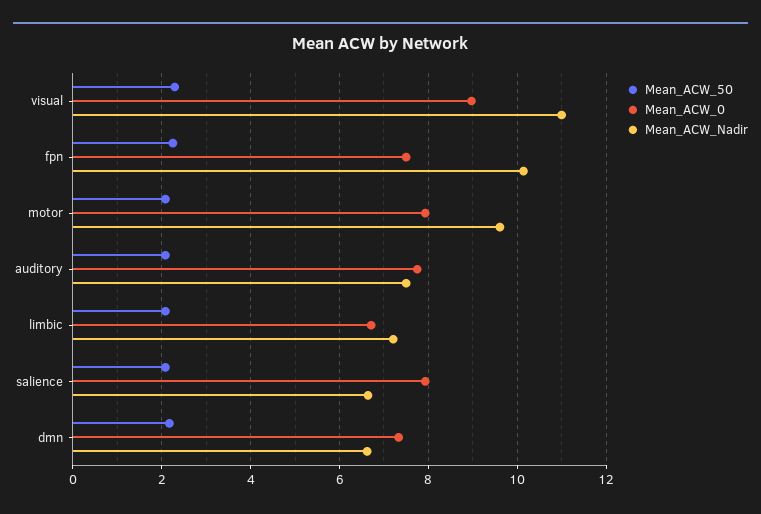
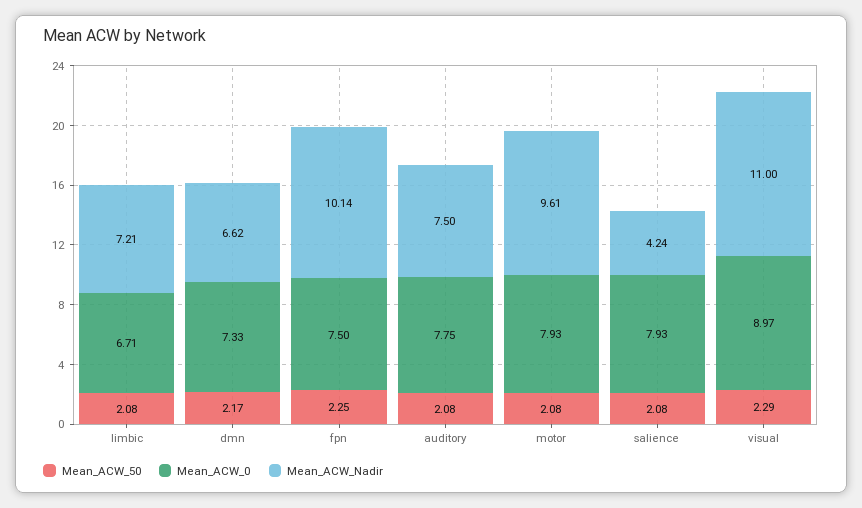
  {
    "Mean_ACW_50": {
      "visual": 2.29,
      "fpn": 2.25,
      "motor": 2.08,
      "auditory": 2.08,
      "limbic": 2.08,
      "salience": 2.08,
      "dmn": 2.17
    },
    "Mean_ACW_0": {
      "visual": 8.97,
      "fpn": 7.5,
      "motor": 7.93,
      "auditory": 7.75,
      "limbic": 6.71,
      "salience": 7.93,
      "dmn": 7.33
    },
    "Mean_ACW_Nadir": {
      "visual": 11,
      "fpn": 10.14,
      "motor": 9.61,
      "auditory": 7.5,
      "limbic": 7.21,
-     "salience": 6.6,
+     "salience": 4.24,
      "dmn": 6.62
    }
  }

